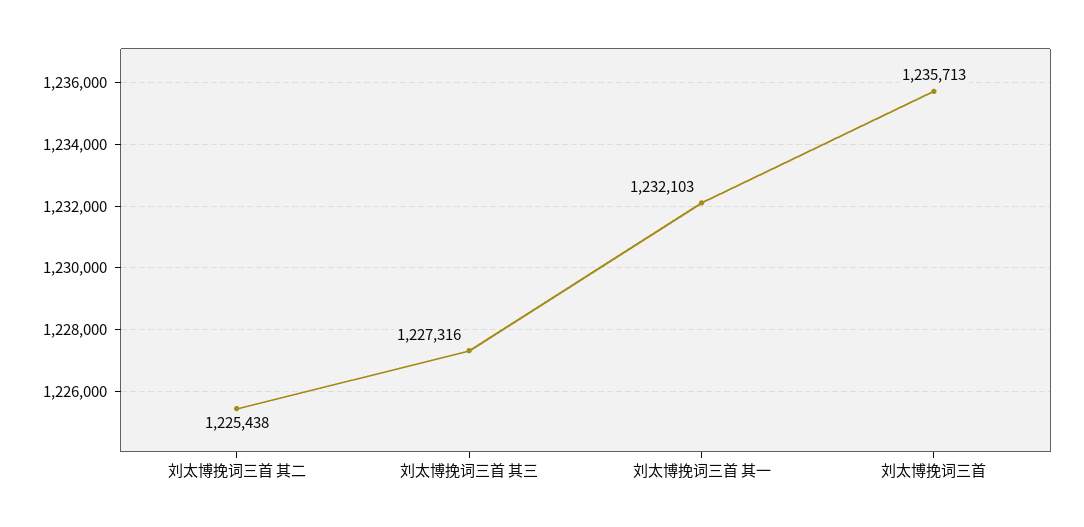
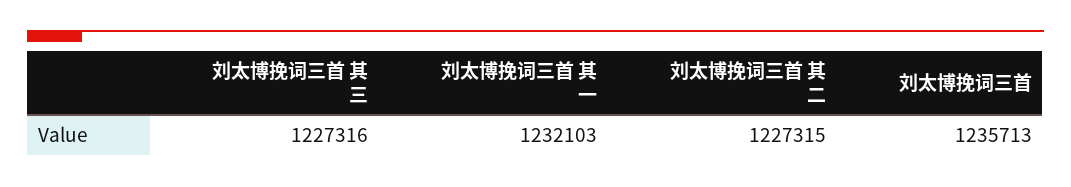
  {
-   "刘太博挽词三首 其二": 1225438,
+   "刘太博挽词三首 其二": 1227315,
    "刘太博挽词三首 其三": 1227316,
    "刘太博挽词三首 其一": 1232103,
    "刘太博挽词三首": 1235713
  }

